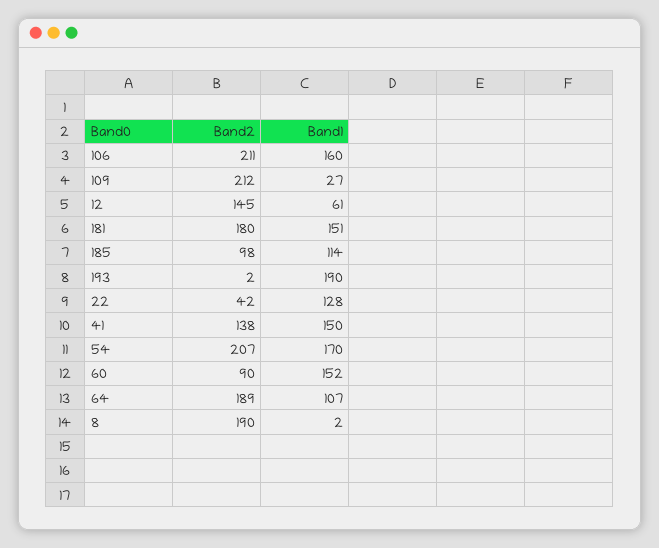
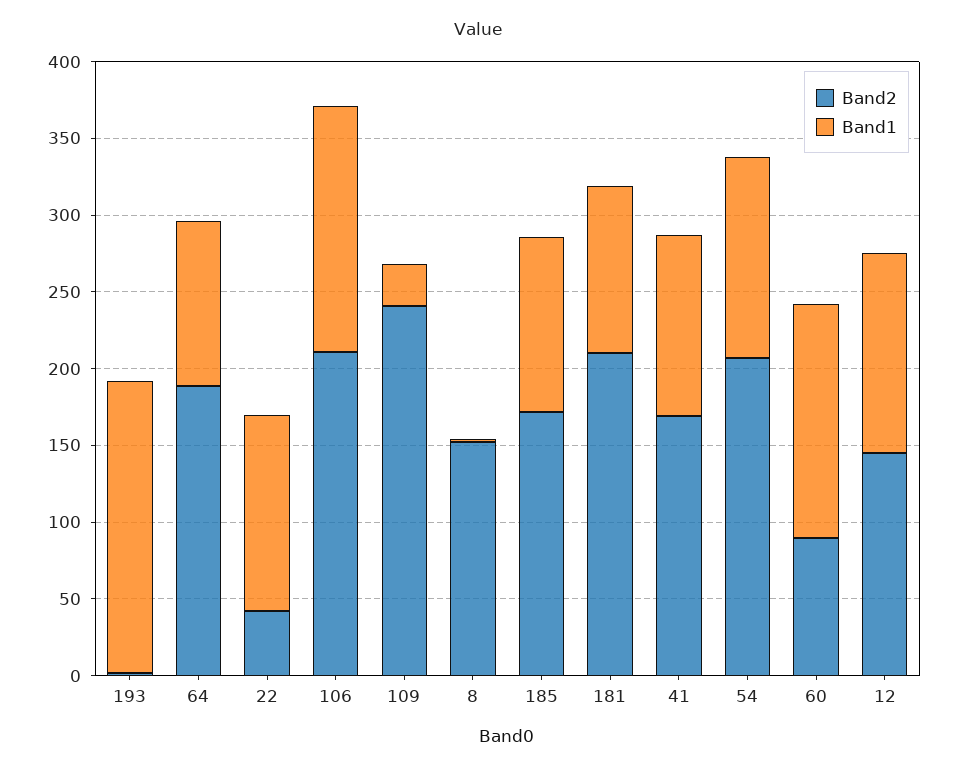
  {
    "Band2": {
      "106": 211,
-     "109": 212,
+     "109": 240,
      "12": 145,
-     "181": 180,
+     "181": 210,
-     "185": 98,
+     "185": 170,
      "193": 2,
      "22": 42,
-     "41": 138,
+     "41": 170,
      "54": 207,
      "60": 90,
      "64": 189,
-     "8": 190
+     "8": 150
    },
    "Band1": {
      "106": 160,
      "109": 27,
-     "12": 61,
+     "12": 130,
-     "181": 151,
+     "181": 110,
      "185": 114,
      "193": 190,
      "22": 128,
-     "41": 150,
+     "41": 120,
-     "54": 170,
+     "54": 130,
      "60": 152,
      "64": 107,
      "8": 2
    }
  }

